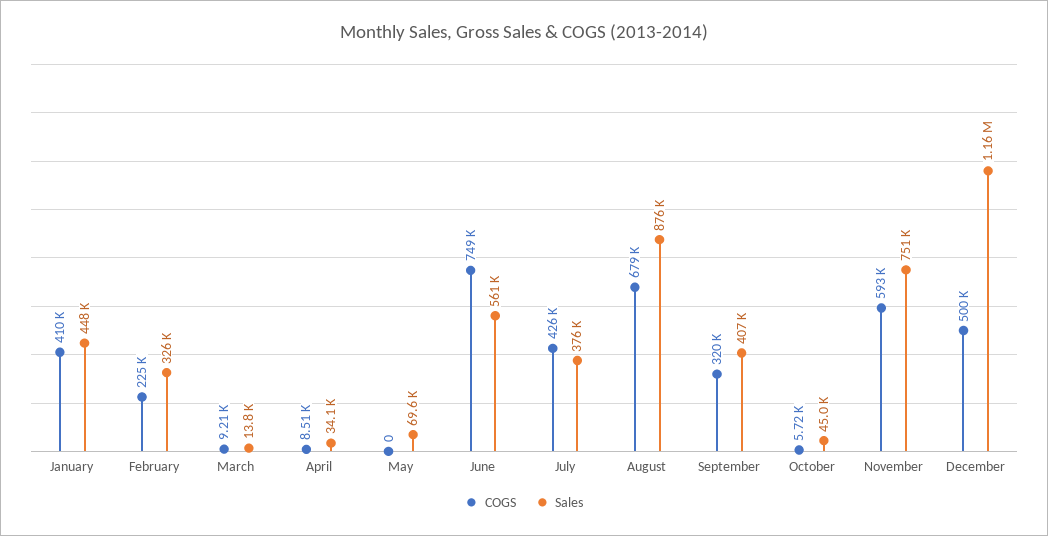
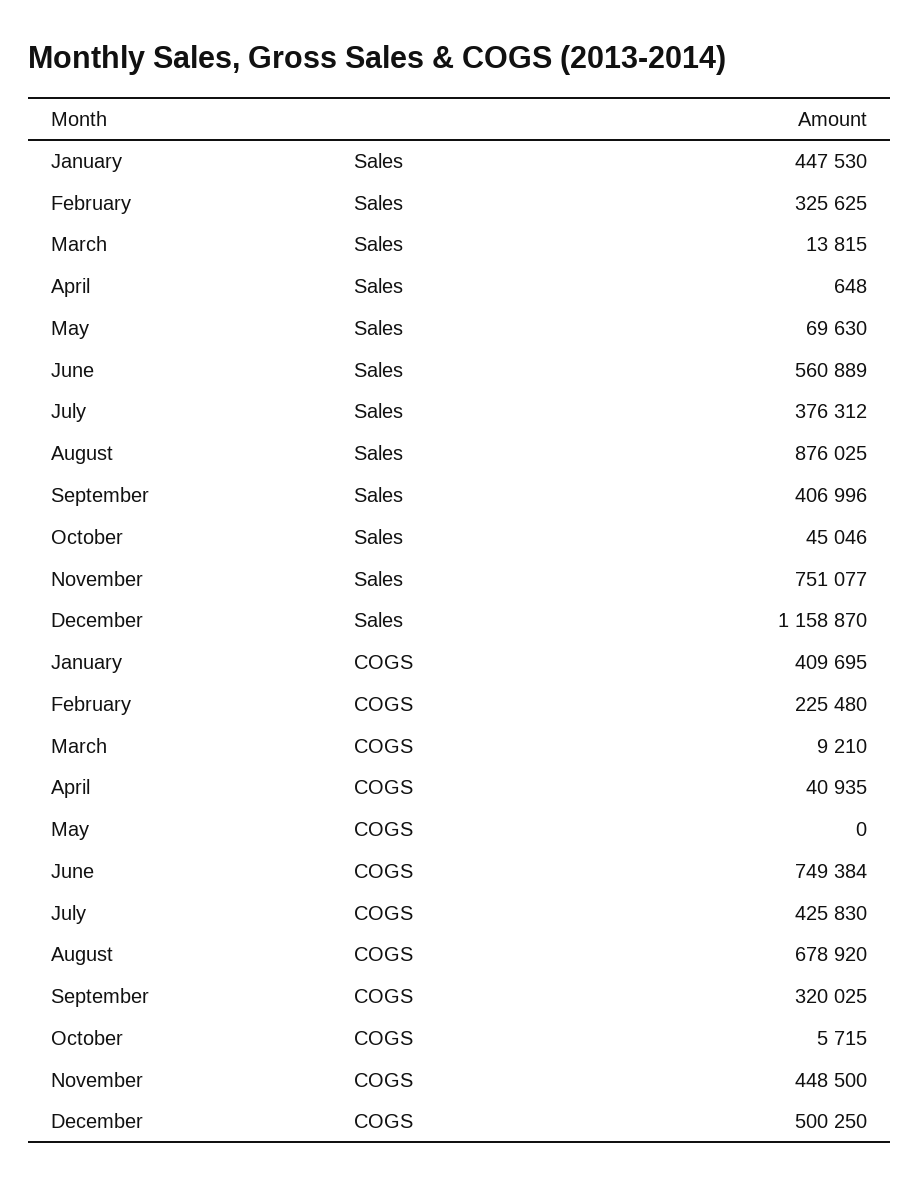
  {
    "COGS": {
      "January": 409695,
      "February": 225480,
      "March": 9210,
-     "April": 8510,
+     "April": 40935,
      "May": 0,
      "June": 749384,
      "July": 425830,
      "August": 678920,
      "September": 320025,
      "October": 5715,
-     "November": 593000,
+     "November": 448500,
      "December": 500250
    },
    "Sales": {
      "January": 447530,
      "February": 325625,
      "March": 13815,
-     "April": 34100,
+     "April": 648,
      "May": 69630,
      "June": 560889,
      "July": 376312,
      "August": 876025,
      "September": 406996,
      "October": 45046,
      "November": 751077,
      "December": 1158870
    }
  }

